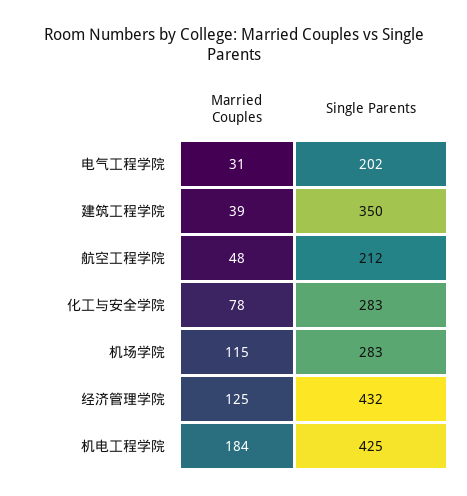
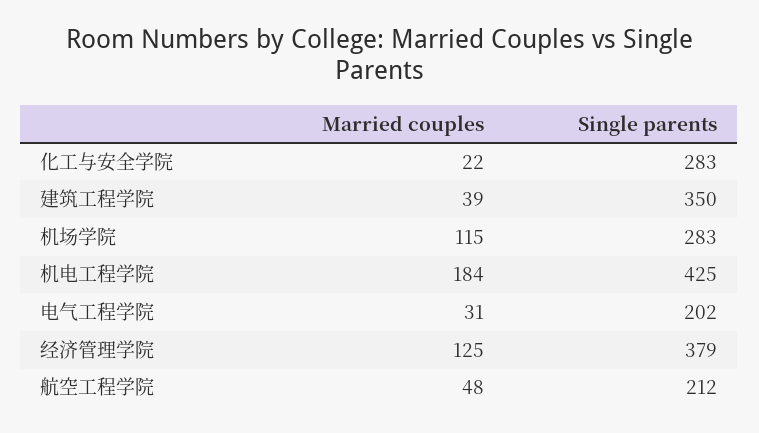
  {
    "Married Couples": {
      "电气工程学院": 31,
      "建筑工程学院": 39,
      "航空工程学院": 48,
-     "化工与安全学院": 78,
+     "化工与安全学院": 22,
      "机场学院": 115,
      "经济管理学院": 125,
      "机电工程学院": 184
    },
    "Single Parents": {
      "电气工程学院": 202,
      "建筑工程学院": 350,
      "航空工程学院": 212,
      "化工与安全学院": 283,
      "机场学院": 283,
-     "经济管理学院": 432,
+     "经济管理学院": 379,
      "机电工程学院": 425
    }
  }

